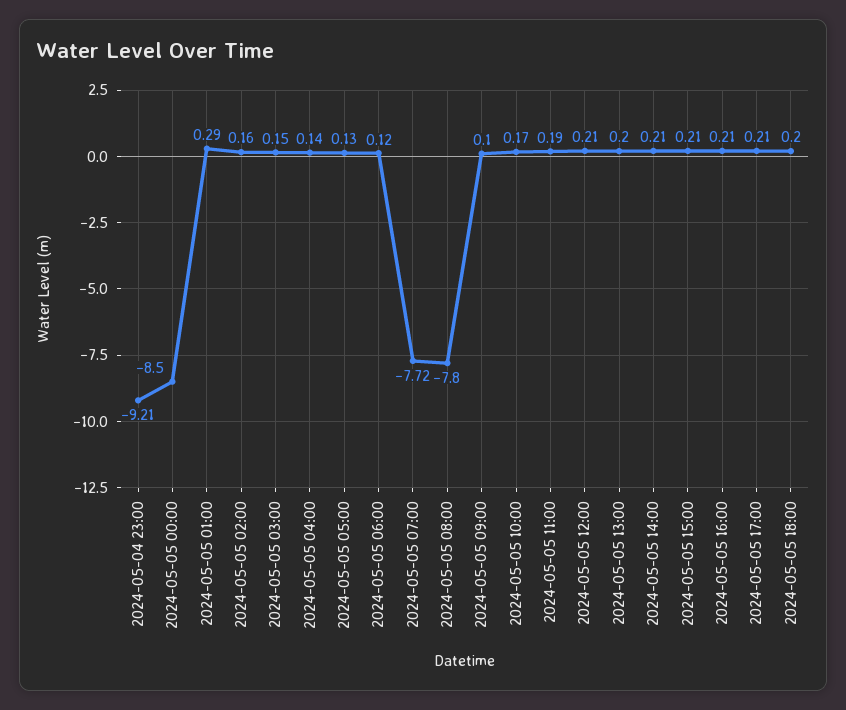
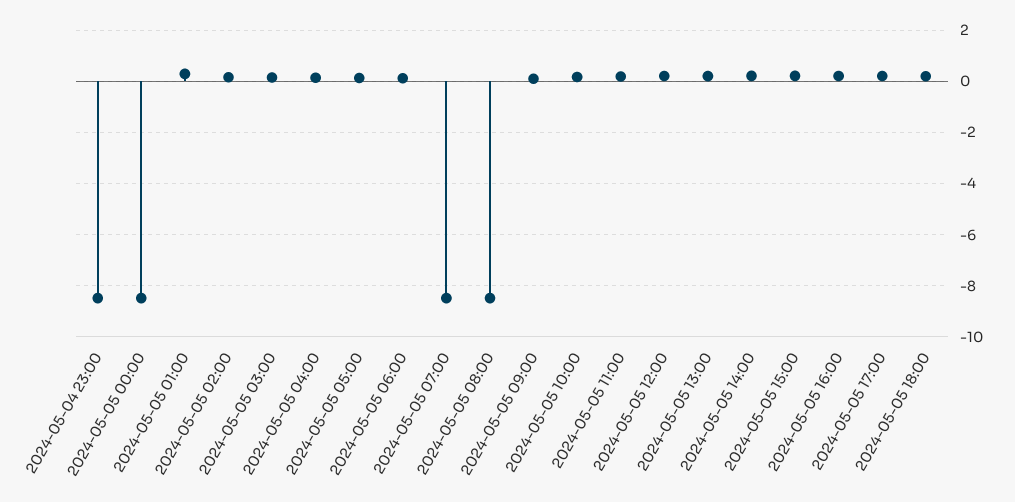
  {
-   "2024-05-04 23:00": -9.21,
+   "2024-05-04 23:00": -8.5,
    "2024-05-05 00:00": -8.5,
    "2024-05-05 01:00": 0.29,
    "2024-05-05 02:00": 0.16,
    "2024-05-05 03:00": 0.15,
    "2024-05-05 04:00": 0.14,
    "2024-05-05 05:00": 0.13,
    "2024-05-05 06:00": 0.12,
-   "2024-05-05 07:00": -7.72,
+   "2024-05-05 07:00": -8.5,
-   "2024-05-05 08:00": -7.8,
+   "2024-05-05 08:00": -8.5,
    "2024-05-05 09:00": 0.1,
    "2024-05-05 10:00": 0.17,
    "2024-05-05 11:00": 0.19,
    "2024-05-05 12:00": 0.21,
    "2024-05-05 13:00": 0.2,
    "2024-05-05 14:00": 0.21,
    "2024-05-05 15:00": 0.21,
    "2024-05-05 16:00": 0.21,
    "2024-05-05 17:00": 0.21,
    "2024-05-05 18:00": 0.2
  }

